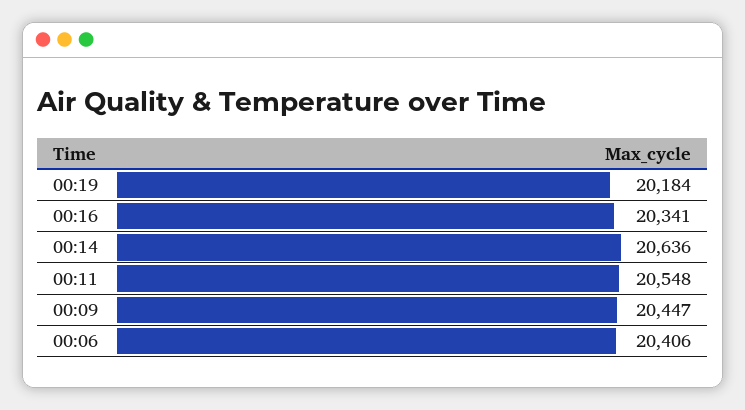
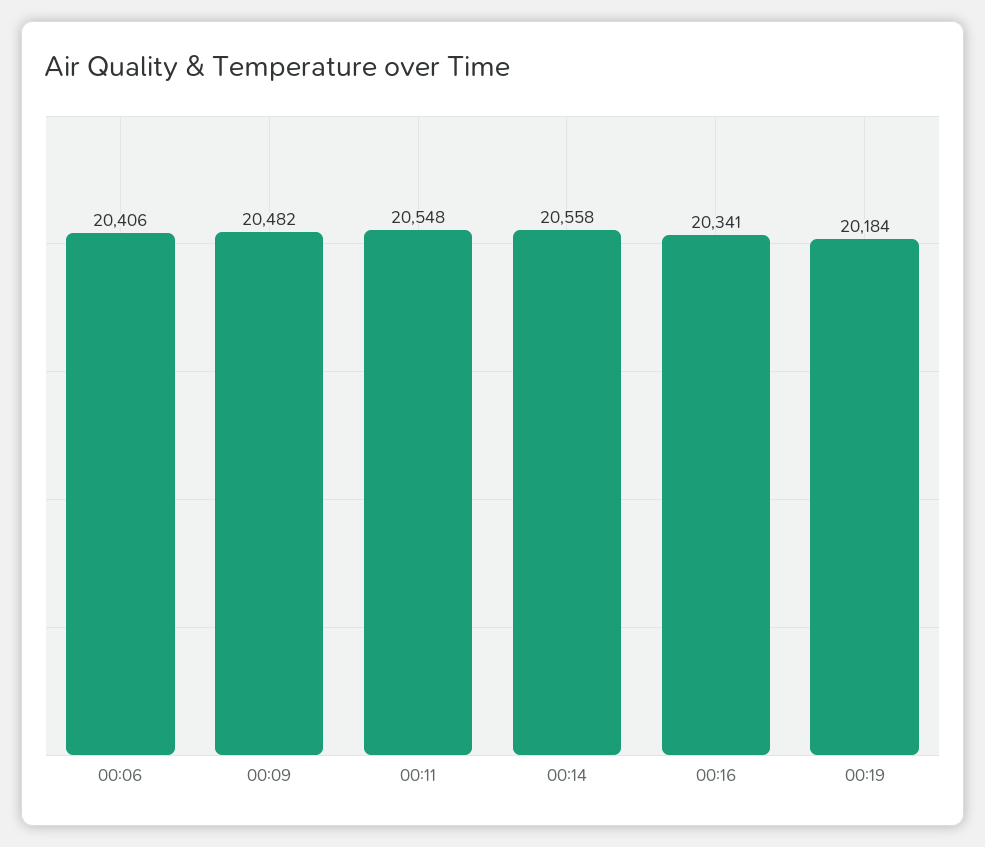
  {
    "00:19": 20184,
    "00:16": 20341,
-   "00:14": 20636,
+   "00:14": 20558,
    "00:11": 20548,
-   "00:09": 20447,
+   "00:09": 20482,
    "00:06": 20406
  }

